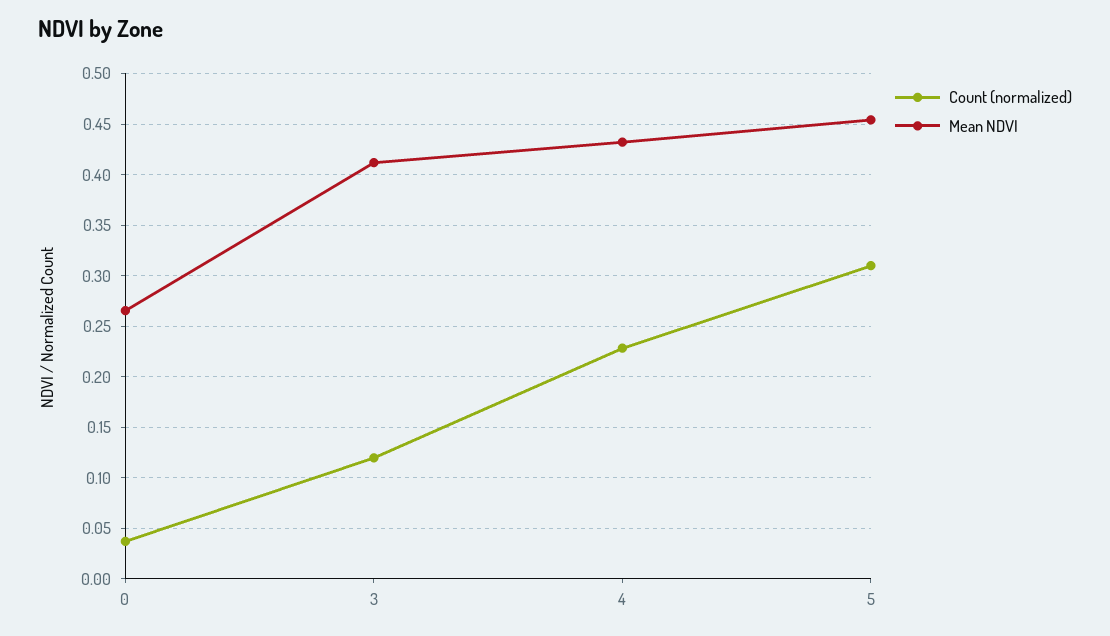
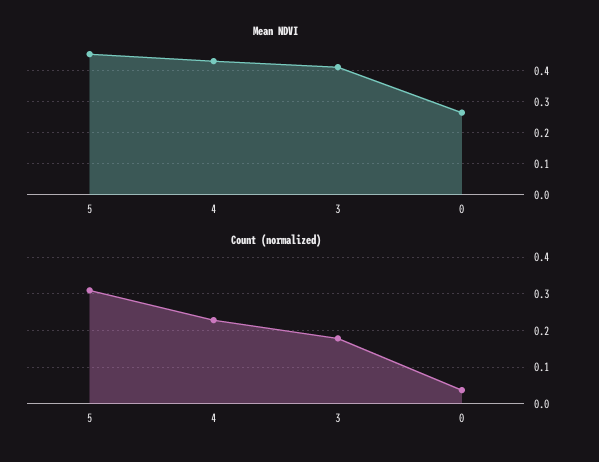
  {
    "Count (normalized)": {
      "0": 0.04,
-     "3": 0.12,
+     "3": 0.18,
      "4": 0.23,
      "5": 0.31
    },
    "Mean NDVI": {
      "0": 0.27,
      "3": 0.41,
      "4": 0.43,
      "5": 0.45
    }
  }

